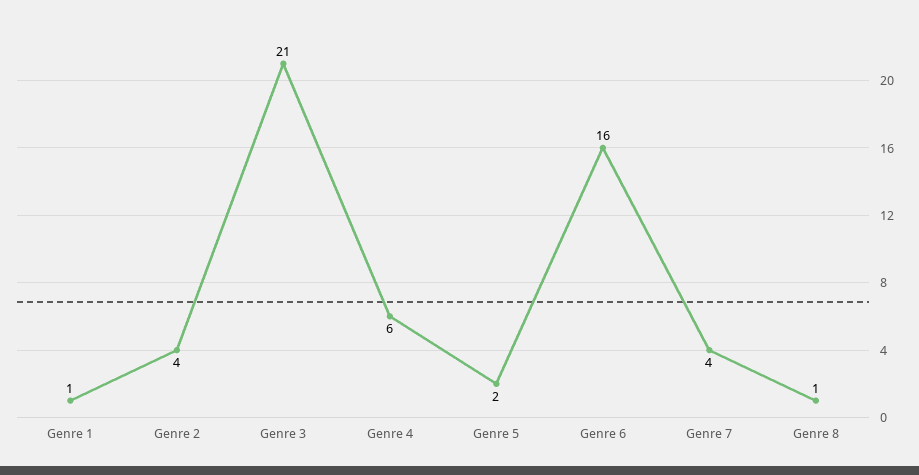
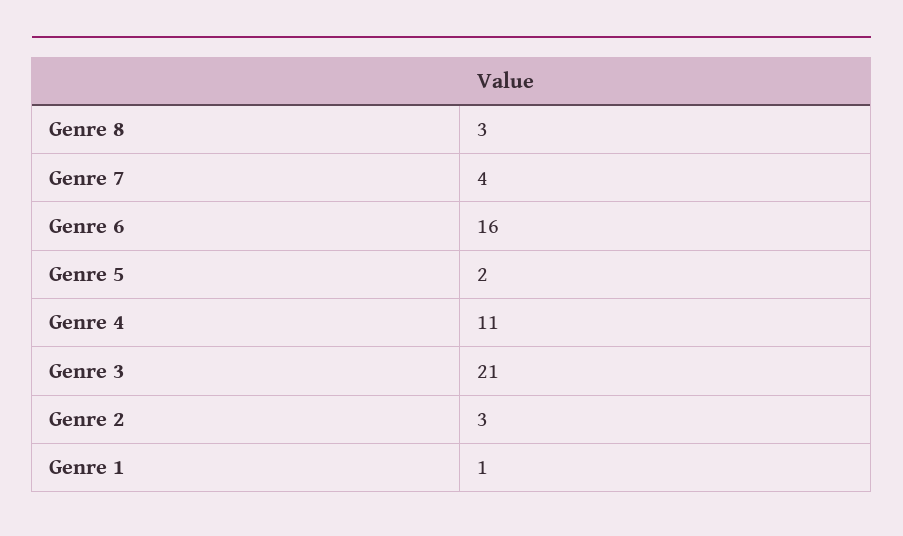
  {
    "Genre 1": 1,
-   "Genre 2": 4,
+   "Genre 2": 3,
    "Genre 3": 21,
-   "Genre 4": 6,
+   "Genre 4": 11,
    "Genre 5": 2,
    "Genre 6": 16,
    "Genre 7": 4,
-   "Genre 8": 1
+   "Genre 8": 3
  }

